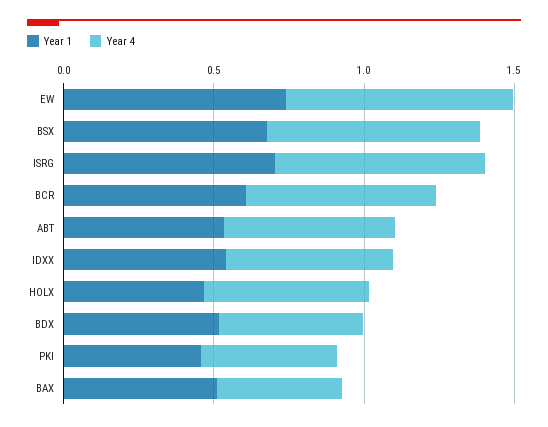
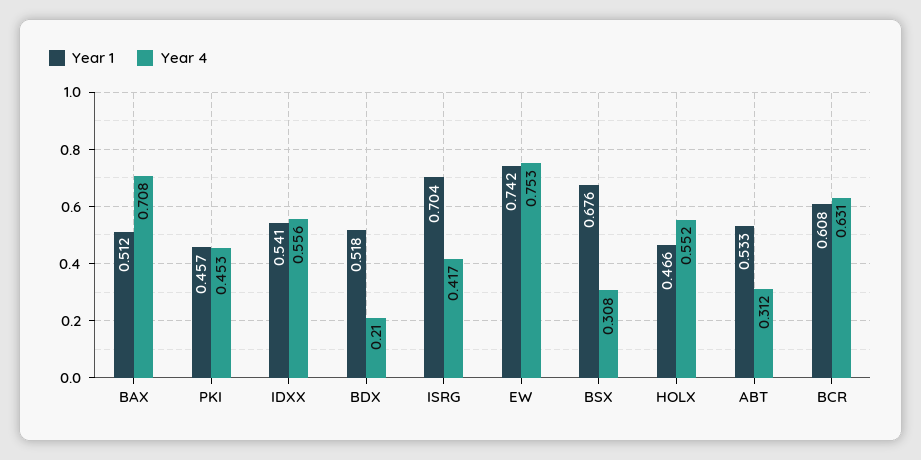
  {
    "Year 1": {
      "EW": 0.742,
      "BSX": 0.676,
      "ISRG": 0.704,
      "BCR": 0.608,
      "ABT": 0.533,
      "IDXX": 0.541,
      "HOLX": 0.466,
      "BDX": 0.518,
      "PKI": 0.457,
      "BAX": 0.512
    },
    "Year 4": {
      "EW": 0.753,
-     "BSX": 0.7,
+     "BSX": 0.308,
-     "ISRG": 0.7,
+     "ISRG": 0.417,
      "BCR": 0.631,
-     "ABT": 0.6,
+     "ABT": 0.312,
      "IDXX": 0.556,
      "HOLX": 0.552,
-     "BDX": 0.5,
+     "BDX": 0.21,
      "PKI": 0.453,
-     "BAX": 0.4
+     "BAX": 0.708
    }
  }

